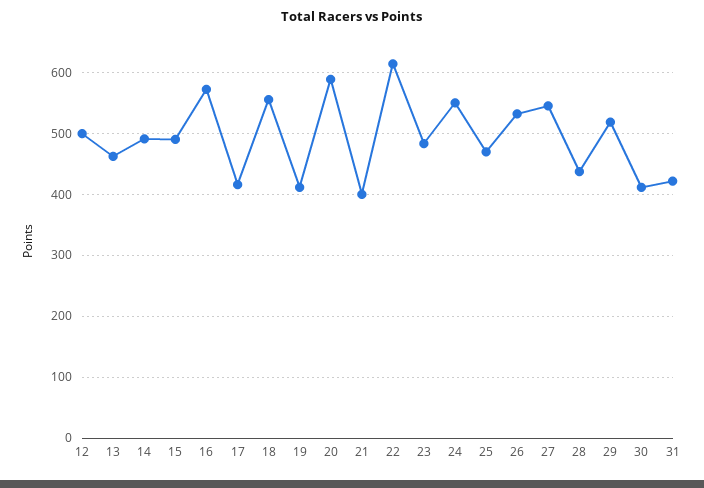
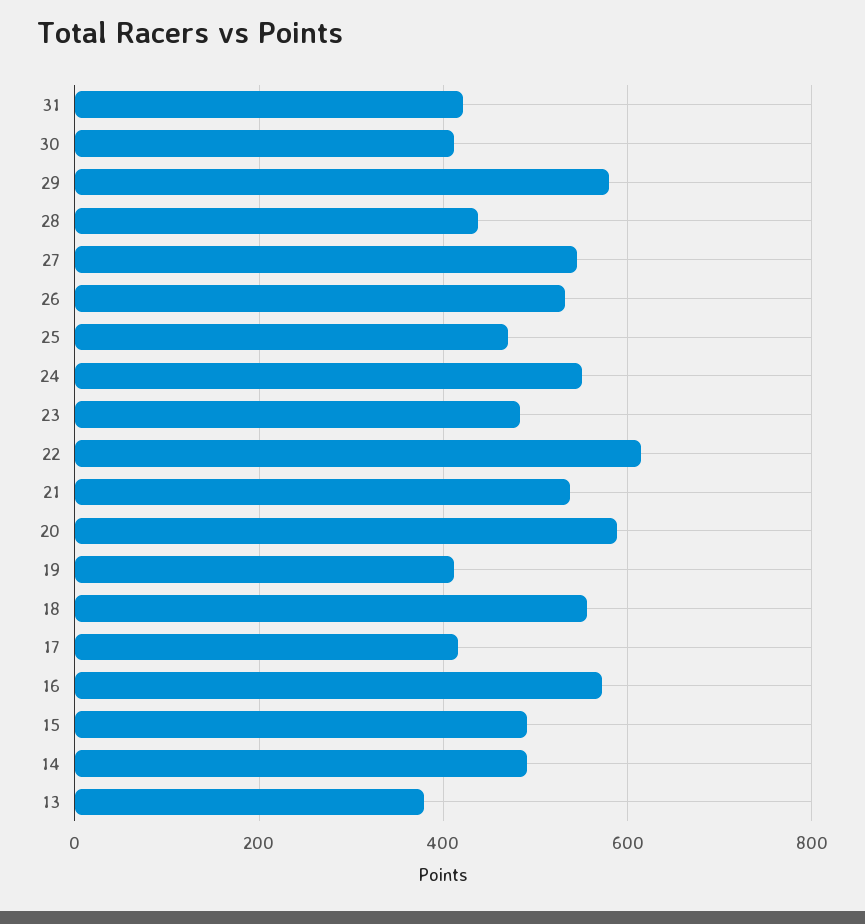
  {
-   "12": 500,
-   "13": 460,
+   "13": 380,
    "14": 490,
    "15": 490,
    "16": 570,
    "17": 420,
    "18": 560,
    "19": 410,
    "20": 590,
-   "21": 400,
+   "21": 540,
    "22": 610,
    "23": 480,
    "24": 550,
    "25": 470,
    "26": 530,
    "27": 550,
    "28": 440,
-   "29": 520,
+   "29": 580,
    "30": 410,
    "31": 420
  }

